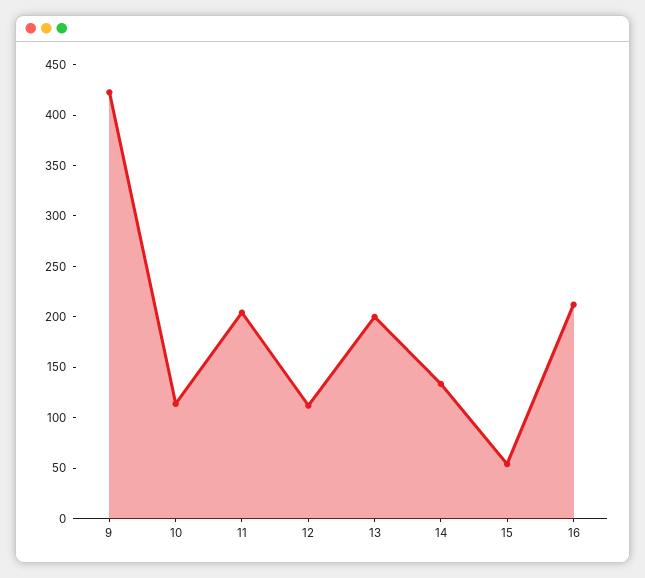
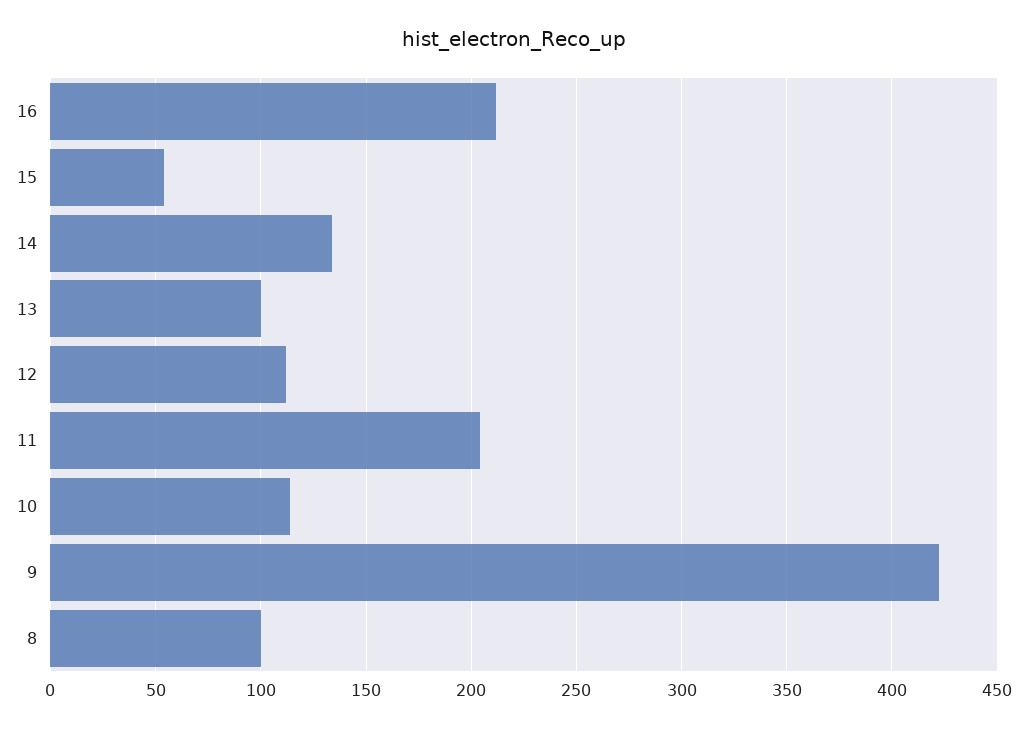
  {
    "9": 420,
    "10": 115,
    "11": 205,
    "12": 110,
-   "13": 200,
+   "13": 100,
    "14": 135,
    "15": 55,
-   "16": 210
+   "16": 210,
+   "8": 100
  }

